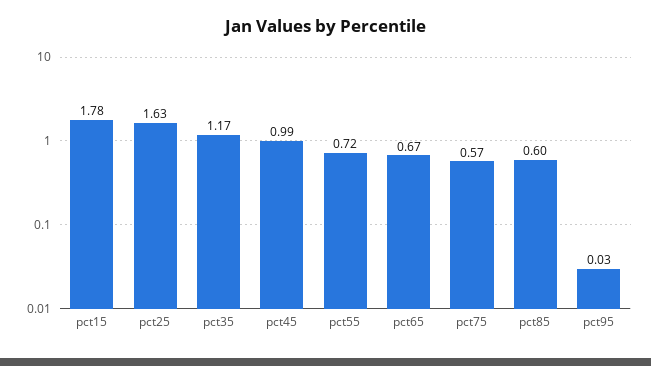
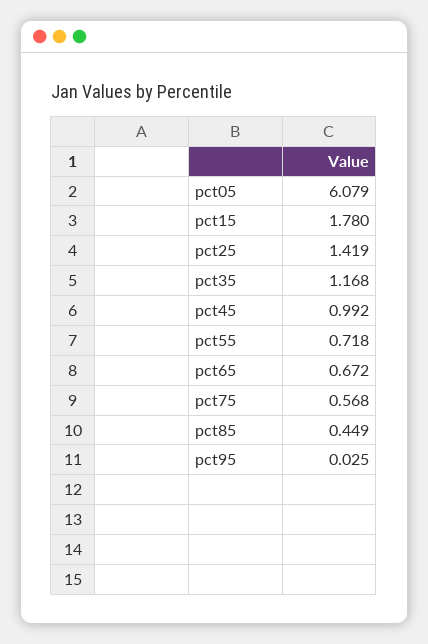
  {
    "pct15": 1.78,
-   "pct25": 1.63,
+   "pct25": 1.419,
    "pct35": 1.168,
    "pct45": 0.992,
    "pct55": 0.718,
    "pct65": 0.672,
    "pct75": 0.568,
-   "pct85": 0.6,
+   "pct85": 0.449,
-   "pct95": 0.025
+   "pct95": 0.025,
+   "pct05": 6.079
  }

